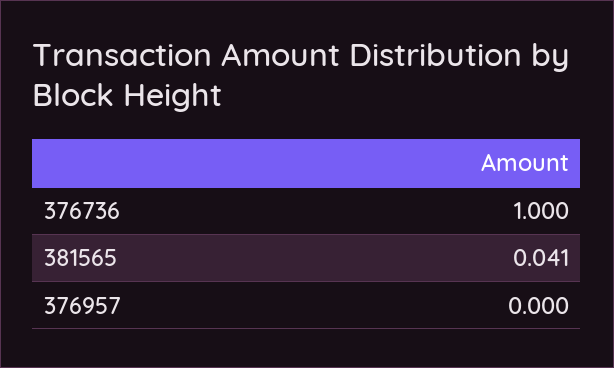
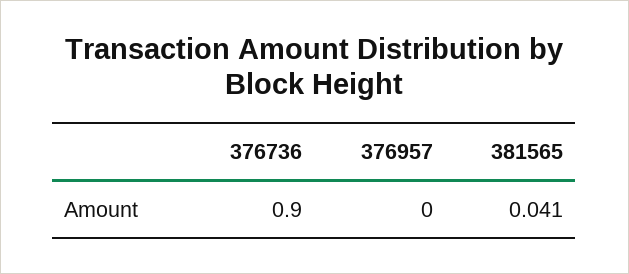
  {
-   "376736": 1,
+   "376736": 0.9,
    "381565": 0.041,
    "376957": 0
  }

